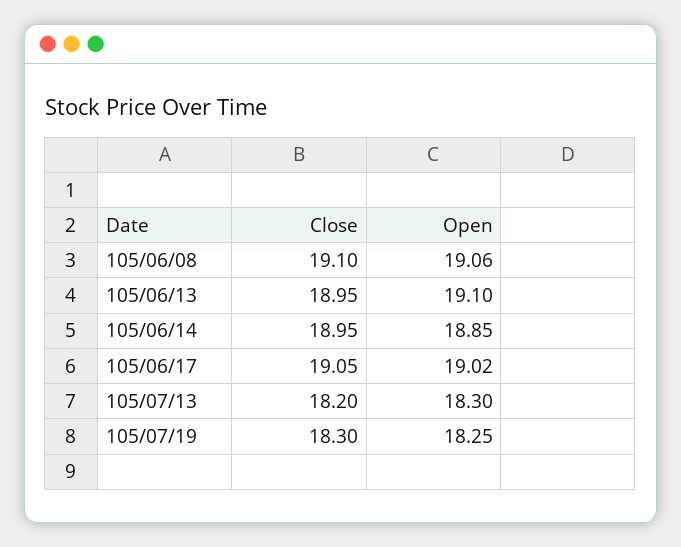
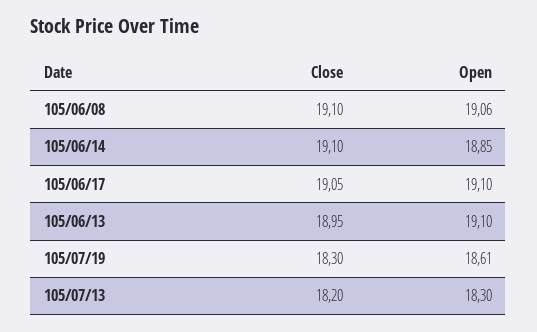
  {
    "Close": {
      "105/06/08": 19.1,
      "105/06/13": 18.95,
-     "105/06/14": 18.95,
+     "105/06/14": 19.1,
      "105/06/17": 19.05,
      "105/07/13": 18.2,
      "105/07/19": 18.3
    },
    "Open": {
      "105/06/08": 19.06,
      "105/06/13": 19.1,
      "105/06/14": 18.85,
-     "105/06/17": 19.02,
+     "105/06/17": 19.1,
      "105/07/13": 18.3,
-     "105/07/19": 18.25
+     "105/07/19": 18.61
    }
  }

